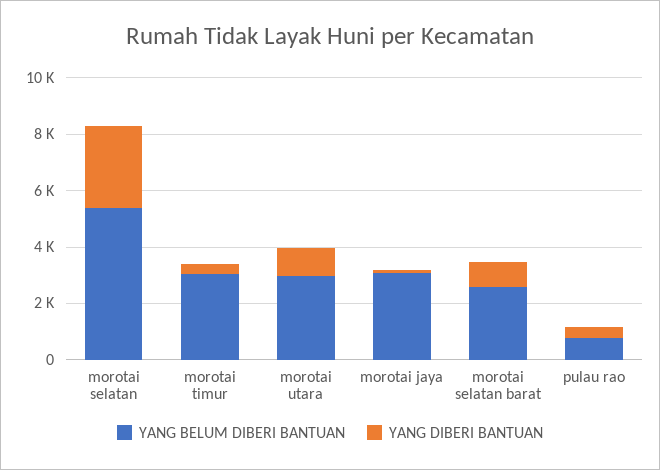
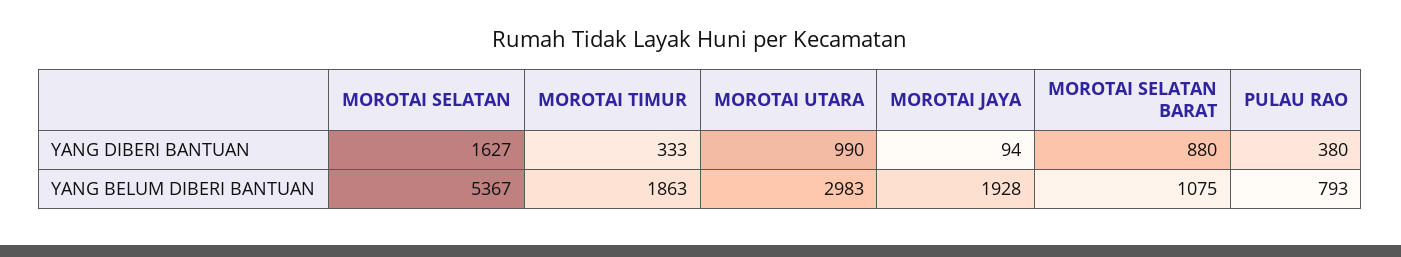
  {
    "YANG BELUM DIBERI BANTUAN": {
      "morotai selatan": 5367,
-     "morotai timur": 3000,
+     "morotai timur": 1863,
      "morotai utara": 2983,
-     "morotai jaya": 3000,
+     "morotai jaya": 1928,
-     "morotai selatan barat": 2500,
+     "morotai selatan barat": 1075,
      "pulau rao": 793
    },
    "YANG DIBERI BANTUAN": {
-     "morotai selatan": 3000,
+     "morotai selatan": 1627,
      "morotai timur": 333,
      "morotai utara": 990,
      "morotai jaya": 94,
      "morotai selatan barat": 880,
      "pulau rao": 380
    }
  }

